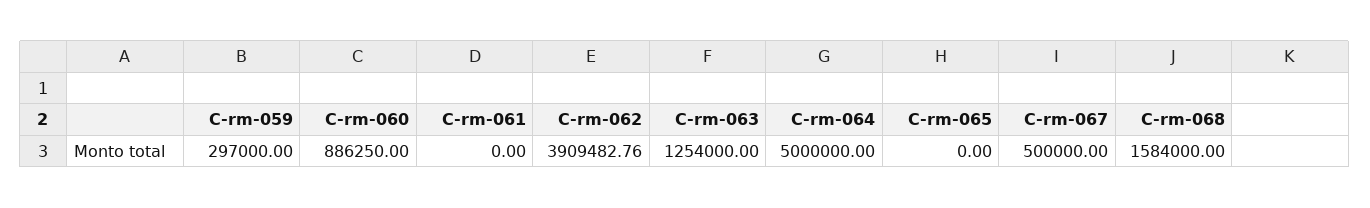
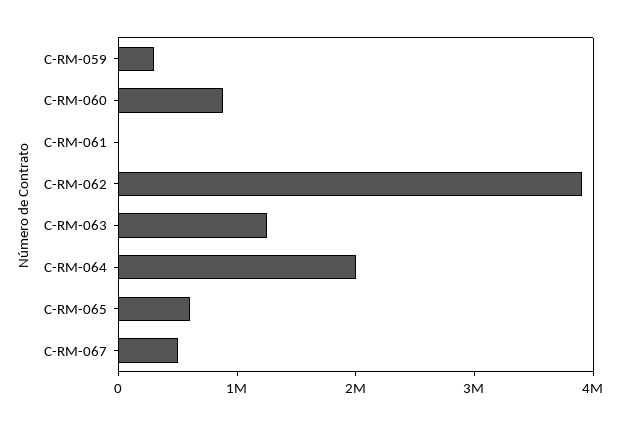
  {
    "C-rm-059": 297000,
    "C-rm-060": 886250,
    "C-rm-061": 0,
    "C-rm-062": 3909482.76,
    "C-rm-063": 1254000,
-   "C-rm-064": 5000000,
+   "C-rm-064": 2000000,
-   "C-rm-065": 0,
+   "C-rm-065": 600000,
-   "C-rm-067": 500000,
+   "C-rm-067": 500000
-   "C-rm-068": 1584000
  }

